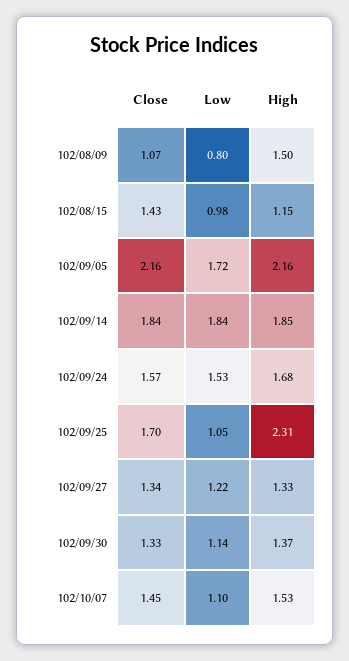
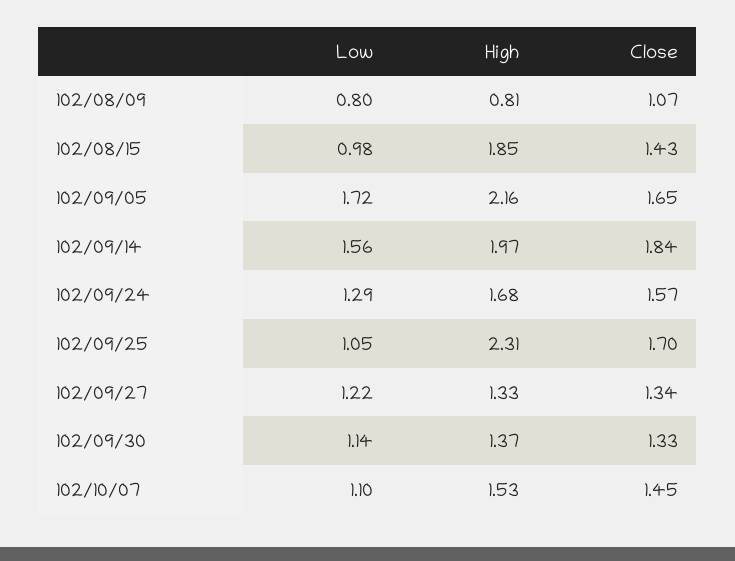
  {
    "Close": {
      "102/08/09": 1.07,
      "102/08/15": 1.43,
-     "102/09/05": 2.16,
+     "102/09/05": 1.65,
      "102/09/14": 1.84,
      "102/09/24": 1.57,
      "102/09/25": 1.7,
      "102/09/27": 1.34,
      "102/09/30": 1.33,
      "102/10/07": 1.45
    },
    "Low": {
      "102/08/09": 0.8,
      "102/08/15": 0.98,
      "102/09/05": 1.72,
-     "102/09/14": 1.84,
+     "102/09/14": 1.56,
-     "102/09/24": 1.53,
+     "102/09/24": 1.29,
      "102/09/25": 1.05,
      "102/09/27": 1.22,
      "102/09/30": 1.14,
      "102/10/07": 1.1
    },
    "High": {
-     "102/08/09": 1.5,
+     "102/08/09": 0.81,
-     "102/08/15": 1.15,
+     "102/08/15": 1.85,
      "102/09/05": 2.16,
-     "102/09/14": 1.85,
+     "102/09/14": 1.97,
      "102/09/24": 1.68,
      "102/09/25": 2.31,
      "102/09/27": 1.33,
      "102/09/30": 1.37,
      "102/10/07": 1.53
    }
  }

